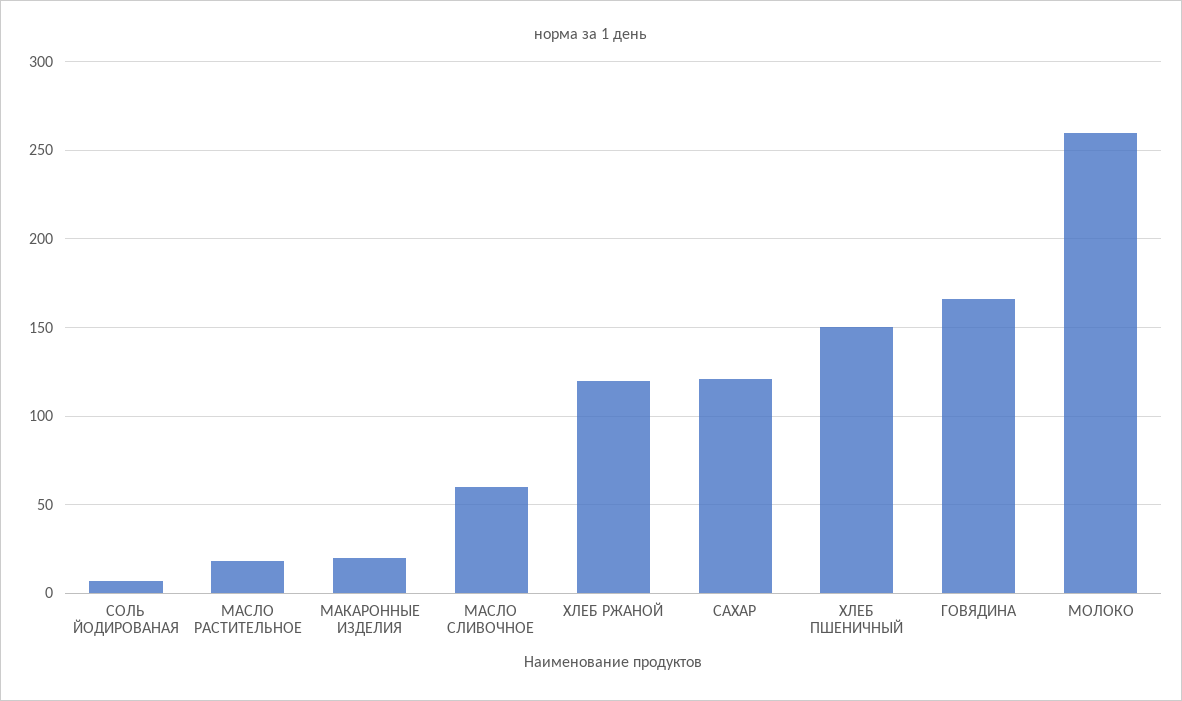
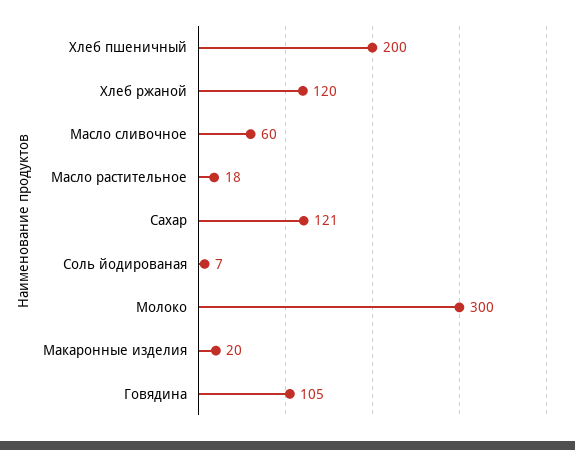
  {
    "СОЛЬ ЙОДИРОВАНАЯ": 7,
    "МАСЛО РАСТИТЕЛЬНОЕ": 18,
    "МАКАРОННЫЕ ИЗДЕЛИЯ": 20,
    "МАСЛО СЛИВОЧНОЕ": 60,
    "ХЛЕБ РЖАНОЙ": 120,
    "САХАР": 121,
-   "ХЛЕБ ПШЕНИЧНЫЙ": 150,
+   "ХЛЕБ ПШЕНИЧНЫЙ": 200,
-   "ГОВЯДИНА": 165,
+   "ГОВЯДИНА": 105,
-   "МОЛОКО": 260
+   "МОЛОКО": 300
  }

